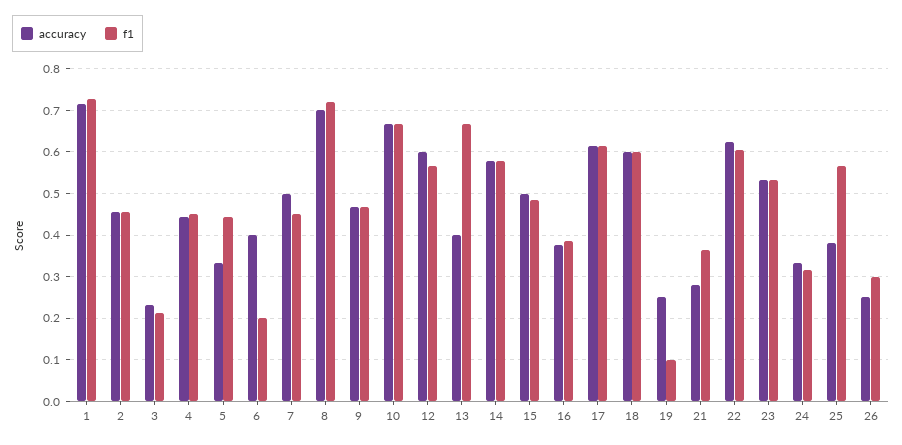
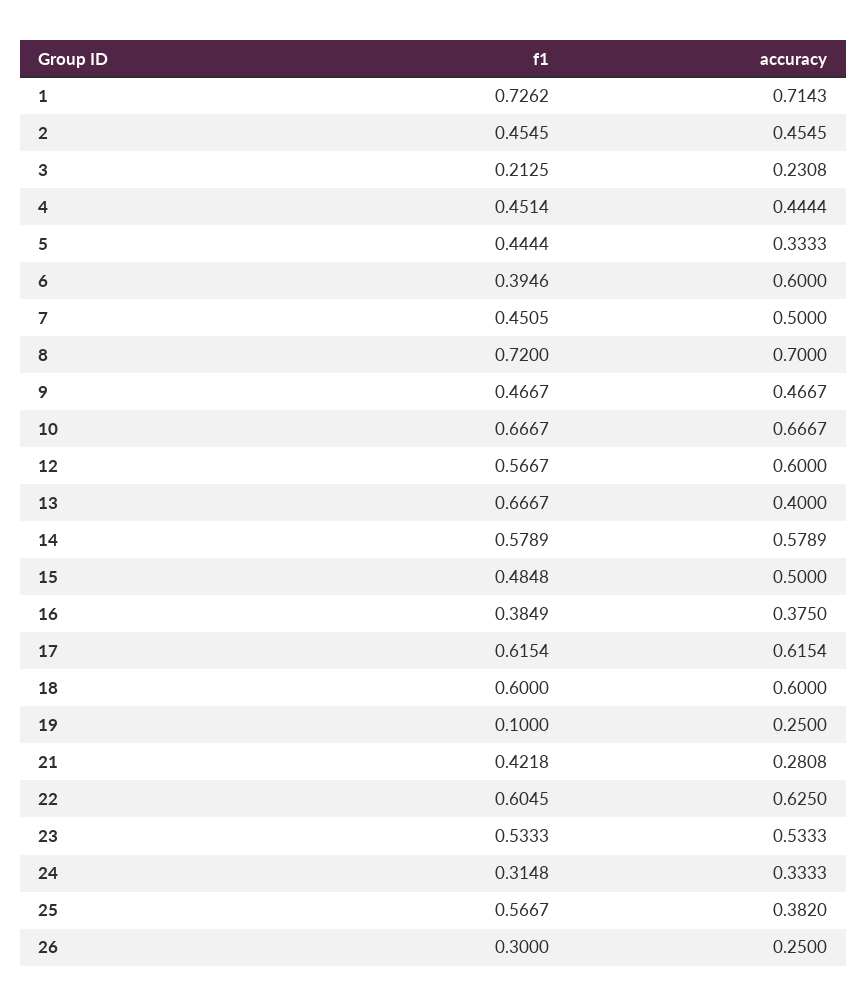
  {
    "accuracy": {
      "1": 0.7143,
      "2": 0.4545,
      "3": 0.2308,
      "4": 0.4444,
      "5": 0.3333,
-     "6": 0.4,
+     "6": 0.6,
      "7": 0.5,
      "8": 0.7,
      "9": 0.4667,
      "10": 0.6667,
      "12": 0.6,
      "13": 0.4,
      "14": 0.5789,
      "15": 0.5,
      "16": 0.375,
      "17": 0.6154,
      "18": 0.6,
      "19": 0.25,
      "21": 0.2808,
      "22": 0.625,
      "23": 0.5333,
      "24": 0.3333,
      "25": 0.382,
      "26": 0.25
    },
    "f1": {
      "1": 0.7262,
      "2": 0.4545,
      "3": 0.2125,
      "4": 0.4514,
      "5": 0.4444,
-     "6": 0.2,
+     "6": 0.3946,
      "7": 0.4505,
      "8": 0.72,
      "9": 0.4667,
      "10": 0.6667,
      "12": 0.5667,
      "13": 0.6667,
      "14": 0.5789,
      "15": 0.4848,
      "16": 0.3849,
      "17": 0.6154,
      "18": 0.6,
      "19": 0.1,
-     "21": 0.36,
+     "21": 0.4218,
      "22": 0.6045,
      "23": 0.5333,
      "24": 0.3148,
      "25": 0.5667,
      "26": 0.3
    }
  }

